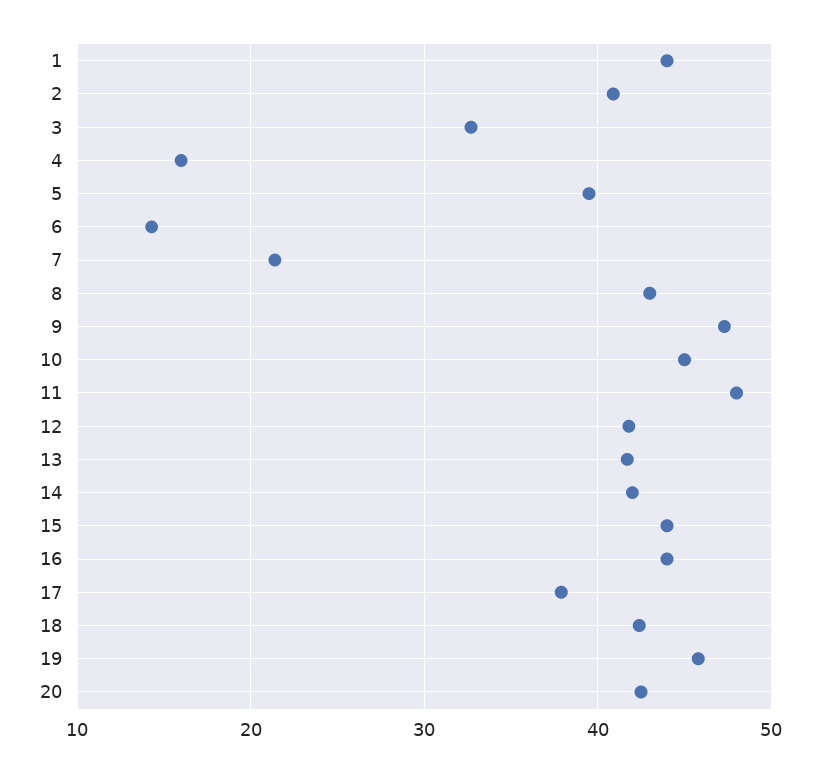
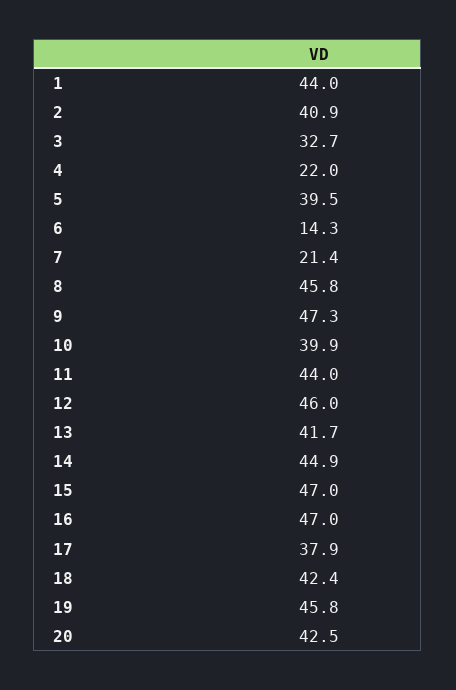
  {
    "1": 44,
    "2": 40.9,
    "3": 32.7,
-   "4": 16,
+   "4": 22,
    "5": 39.5,
    "6": 14.3,
    "7": 21.4,
-   "8": 43,
+   "8": 45.8,
    "9": 47.3,
-   "10": 45,
+   "10": 39.9,
-   "11": 48,
+   "11": 44,
-   "12": 42,
+   "12": 46,
    "13": 41.7,
-   "14": 42,
+   "14": 44.9,
-   "15": 44,
+   "15": 47,
-   "16": 44,
+   "16": 47,
    "17": 37.9,
    "18": 42.4,
    "19": 45.8,
    "20": 42.5
  }

